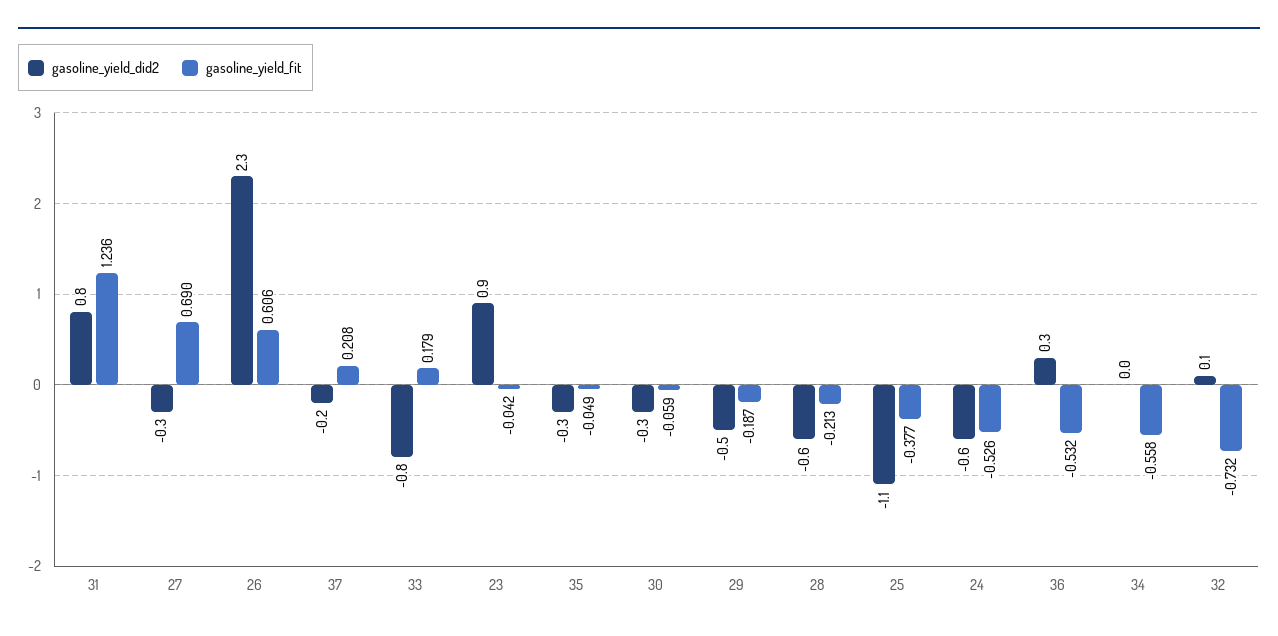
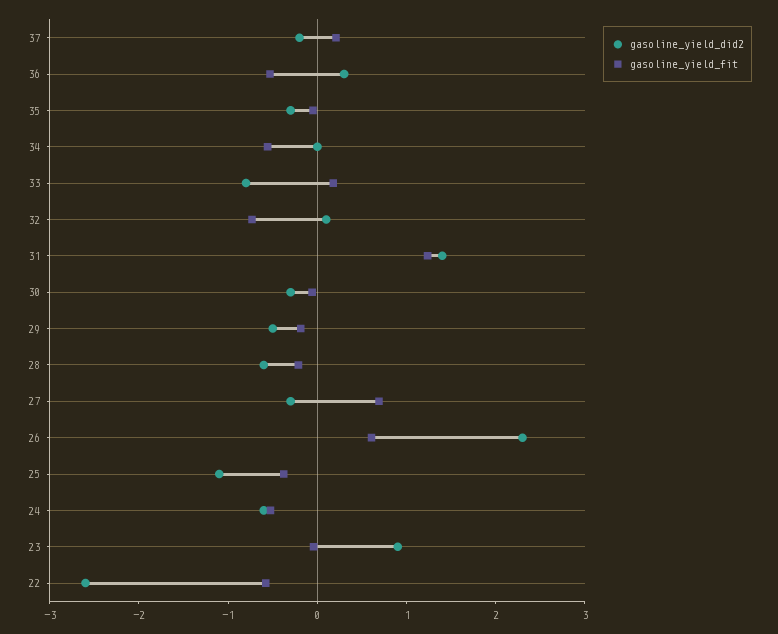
  {
    "gasoline_yield_did2": {
-     "31": 0.8,
+     "31": 1.4,
      "27": -0.3,
      "26": 2.3,
      "37": -0.2,
      "33": -0.8,
      "23": 0.9,
      "35": -0.3,
      "30": -0.3,
      "29": -0.5,
      "28": -0.6,
      "25": -1.1,
      "24": -0.6,
      "36": 0.3,
      "34": 0,
-     "32": 0.1
+     "32": 0.1,
+     "22": -2.6
    },
    "gasoline_yield_fit": {
      "31": 1.236,
      "27": 0.69,
      "26": 0.606,
      "37": 0.208,
      "33": 0.179,
      "23": -0.042,
      "35": -0.049,
      "30": -0.059,
      "29": -0.187,
      "28": -0.213,
      "25": -0.377,
      "24": -0.526,
      "36": -0.532,
      "34": -0.558,
-     "32": -0.732
+     "32": -0.732,
+     "22": -0.6
    }
  }

